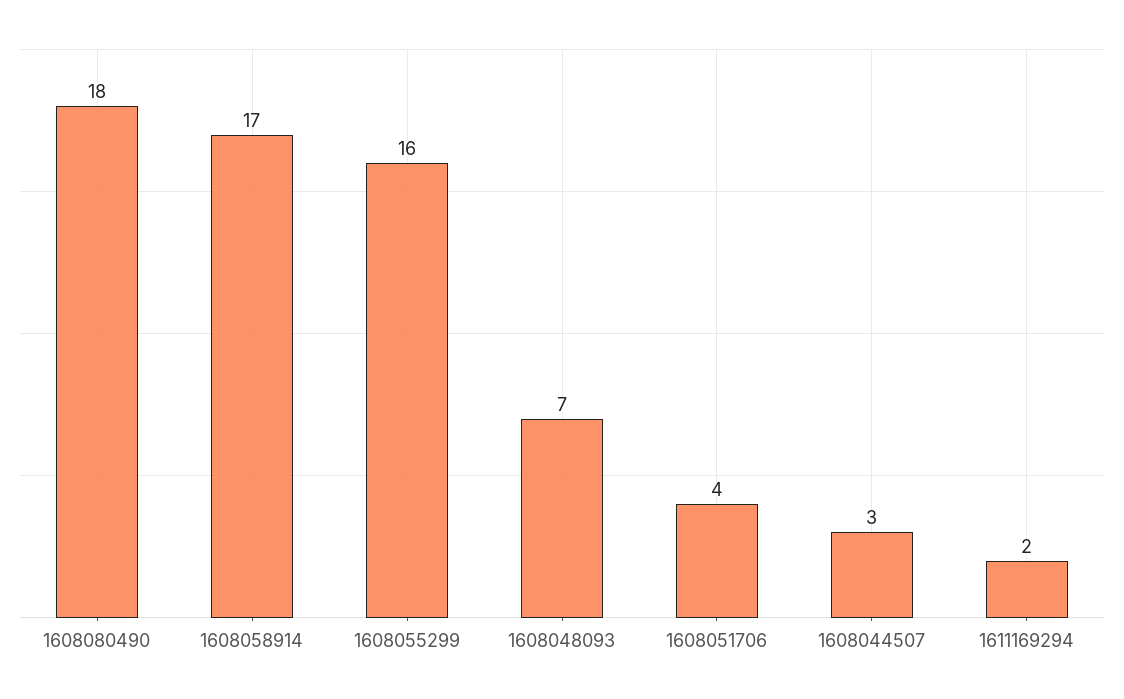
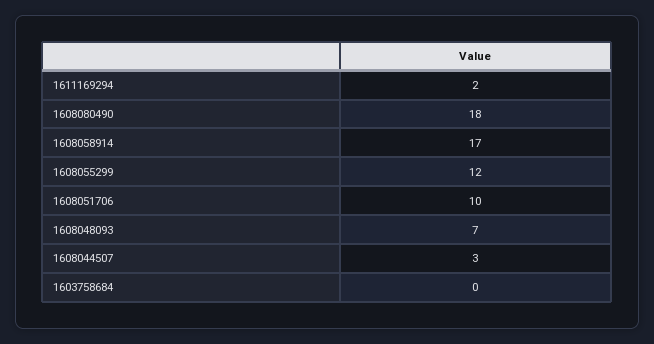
  {
    "1608080490": 18,
    "1608058914": 17,
-   "1608055299": 16,
+   "1608055299": 12,
    "1608048093": 7,
-   "1608051706": 4,
+   "1608051706": 10,
    "1608044507": 3,
-   "1611169294": 2
+   "1611169294": 2,
+   "1603758684": 0
  }

